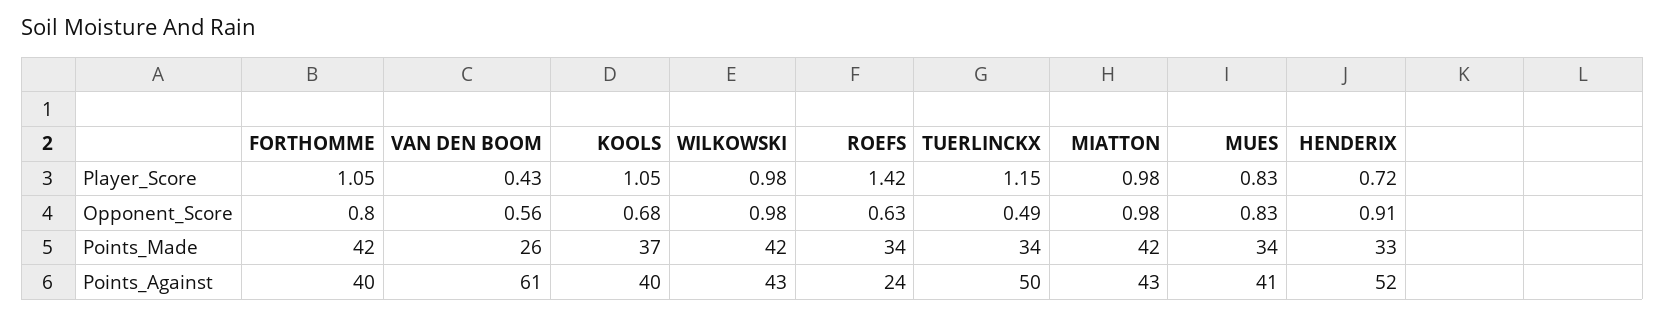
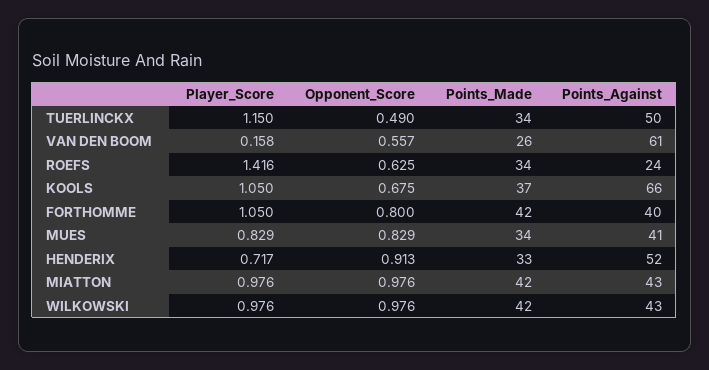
  {
    "FORTHOMME": {
      "Player_Score": 1.05,
      "Opponent_Score": 0.8,
      "Points_Made": 42,
      "Points_Against": 40
    },
    "VAN DEN BOOM": {
-     "Player_Score": 0.43,
+     "Player_Score": 0.158,
      "Opponent_Score": 0.557,
      "Points_Made": 26,
      "Points_Against": 61
    },
    "KOOLS": {
      "Player_Score": 1.05,
      "Opponent_Score": 0.675,
      "Points_Made": 37,
-     "Points_Against": 40
+     "Points_Against": 66
    },
    "WILKOWSKI": {
      "Player_Score": 0.976,
      "Opponent_Score": 0.976,
      "Points_Made": 42,
      "Points_Against": 43
    },
    "ROEFS": {
      "Player_Score": 1.416,
      "Opponent_Score": 0.625,
      "Points_Made": 34,
      "Points_Against": 24
    },
    "TUERLINCKX": {
      "Player_Score": 1.15,
      "Opponent_Score": 0.49,
      "Points_Made": 34,
      "Points_Against": 50
    },
    "MIATTON": {
      "Player_Score": 0.976,
      "Opponent_Score": 0.976,
      "Points_Made": 42,
      "Points_Against": 43
    },
    "MUES": {
      "Player_Score": 0.829,
      "Opponent_Score": 0.829,
      "Points_Made": 34,
      "Points_Against": 41
    },
    "HENDERIX": {
      "Player_Score": 0.717,
      "Opponent_Score": 0.913,
      "Points_Made": 33,
      "Points_Against": 52
    }
  }

